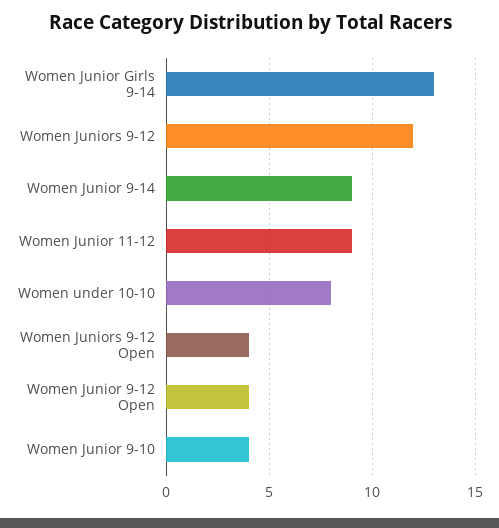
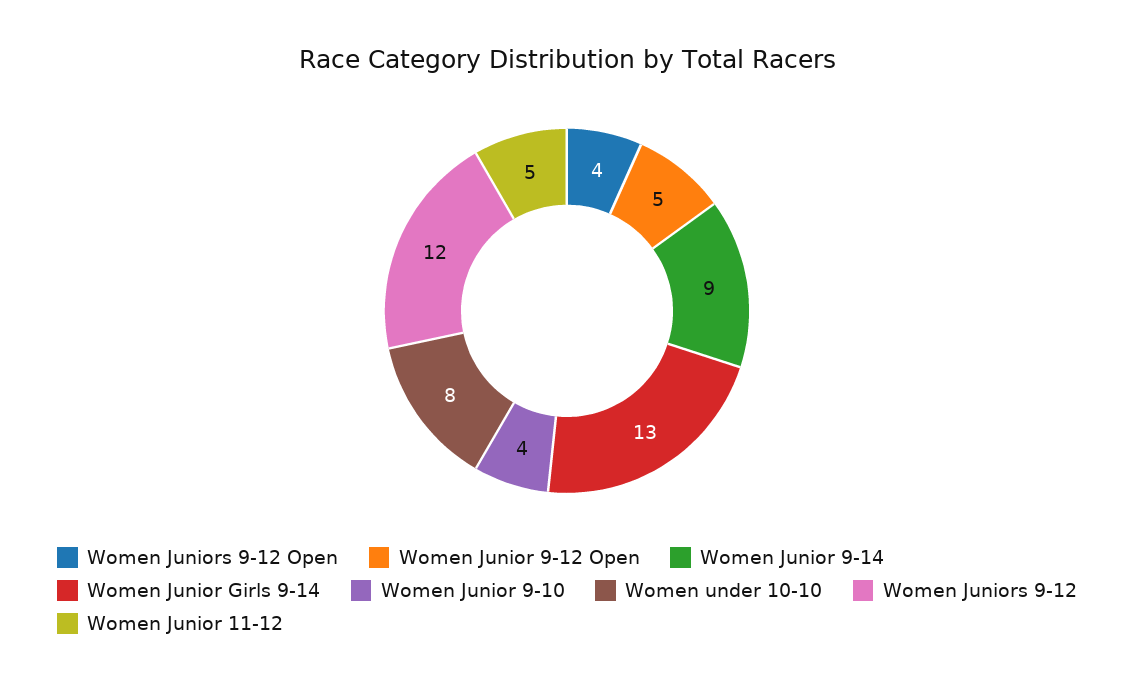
  {
    "Women Junior Girls 9-14": 13,
    "Women Juniors 9-12": 12,
    "Women Junior 9-14": 9,
-   "Women Junior 11-12": 9,
+   "Women Junior 11-12": 5,
    "Women under 10-10": 8,
    "Women Juniors 9-12 Open": 4,
-   "Women Junior 9-12 Open": 4,
+   "Women Junior 9-12 Open": 5,
    "Women Junior 9-10": 4
  }

